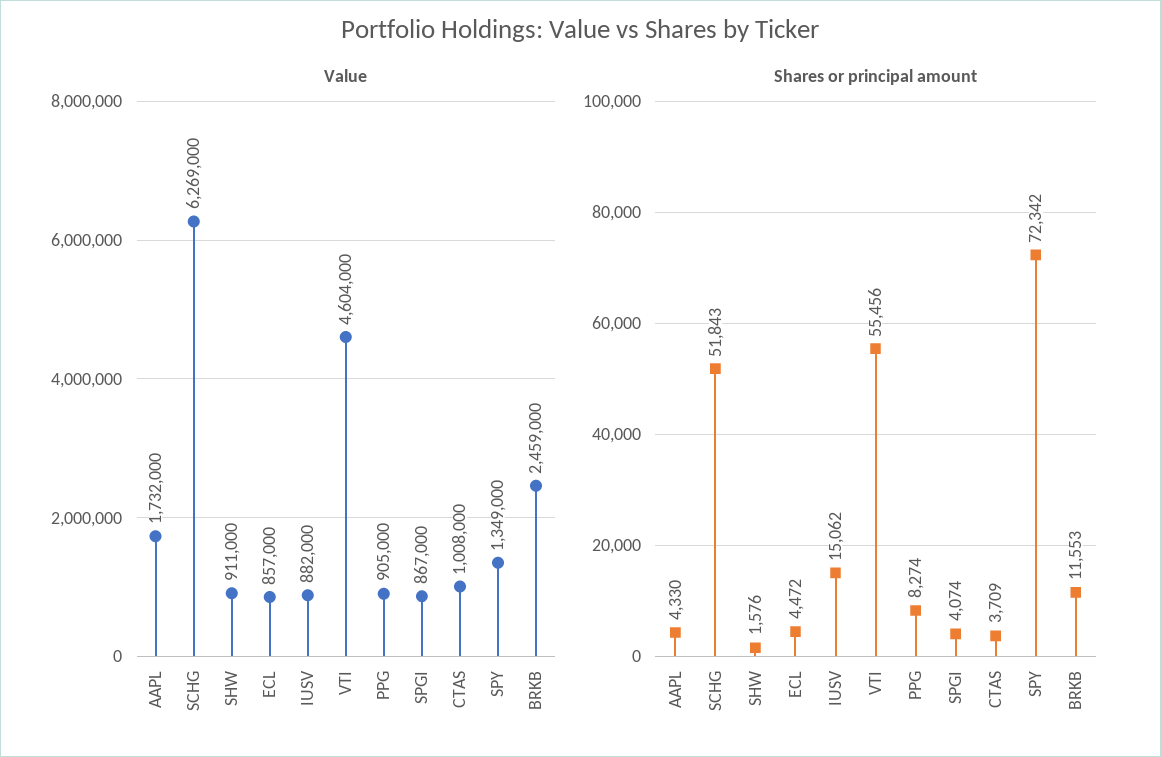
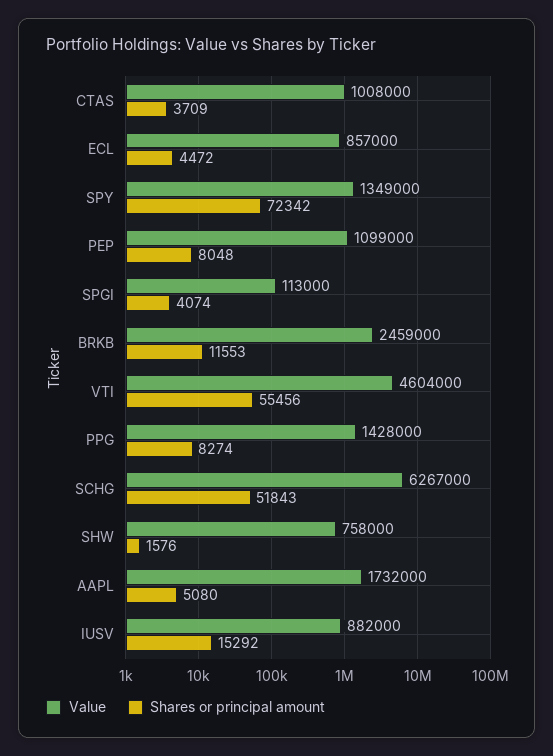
  {
    "Value": {
      "AAPL": 1732000,
-     "SCHG": 6269000,
+     "SCHG": 6267000,
-     "SHW": 911000,
+     "SHW": 758000,
      "ECL": 857000,
      "IUSV": 882000,
      "VTI": 4604000,
-     "PPG": 905000,
+     "PPG": 1428000,
-     "SPGI": 867000,
+     "SPGI": 113000,
      "CTAS": 1008000,
      "SPY": 1349000,
-     "BRKB": 2459000
+     "BRKB": 2459000,
+     "PEP": 1099000
    },
    "Shares or principal amount": {
-     "AAPL": 4330,
+     "AAPL": 5080,
      "SCHG": 51843,
      "SHW": 1576,
      "ECL": 4472,
-     "IUSV": 15062,
+     "IUSV": 15292,
      "VTI": 55456,
      "PPG": 8274,
      "SPGI": 4074,
      "CTAS": 3709,
      "SPY": 72342,
-     "BRKB": 11553
+     "BRKB": 11553,
+     "PEP": 8048
    }
  }

